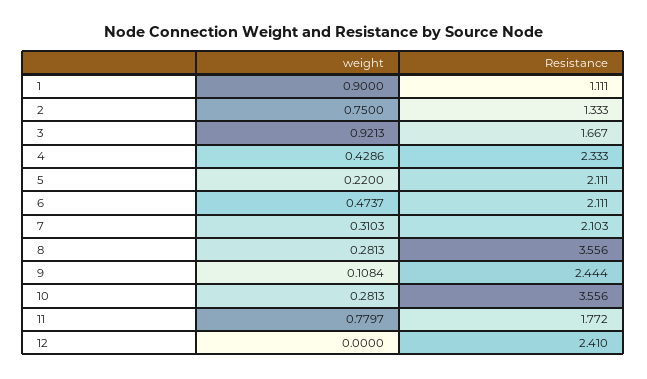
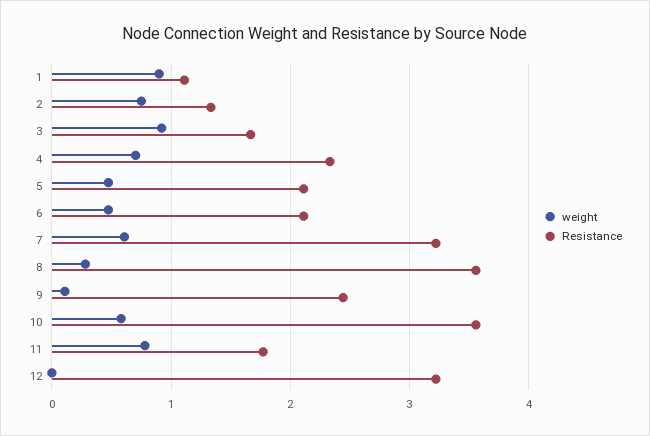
  {
    "weight": {
      "1": 0.9,
      "2": 0.75,
      "3": 0.9213,
-     "4": 0.4286,
+     "4": 0.7,
-     "5": 0.22,
+     "5": 0.5,
      "6": 0.4737,
-     "7": 0.3103,
+     "7": 0.6,
      "8": 0.2813,
      "9": 0.1084,
-     "10": 0.2813,
+     "10": 0.6,
      "11": 0.7797,
      "12": 0
    },
    "Resistance": {
      "1": 1.111,
      "2": 1.333,
      "3": 1.667,
      "4": 2.333,
      "5": 2.111,
      "6": 2.111,
-     "7": 2.103,
+     "7": 3.2,
      "8": 3.556,
      "9": 2.444,
      "10": 3.556,
      "11": 1.772,
-     "12": 2.41
+     "12": 3.2
    }
  }

